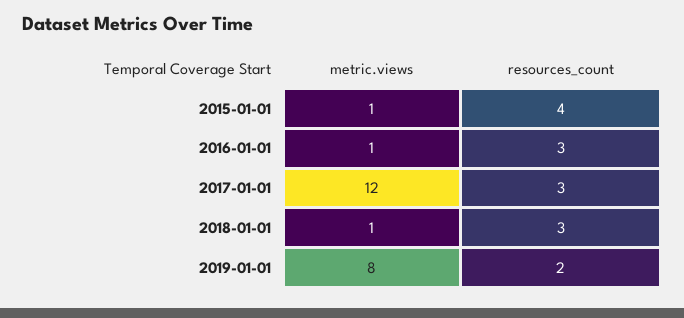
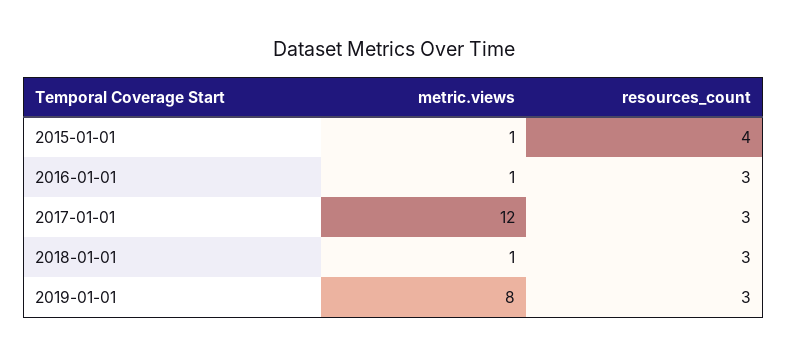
  {
    "metric.views": {
      "2015-01-01": 1,
      "2016-01-01": 1,
      "2017-01-01": 12,
      "2018-01-01": 1,
      "2019-01-01": 8
    },
    "resources_count": {
      "2015-01-01": 4,
      "2016-01-01": 3,
      "2017-01-01": 3,
      "2018-01-01": 3,
-     "2019-01-01": 2
+     "2019-01-01": 3
    }
  }

